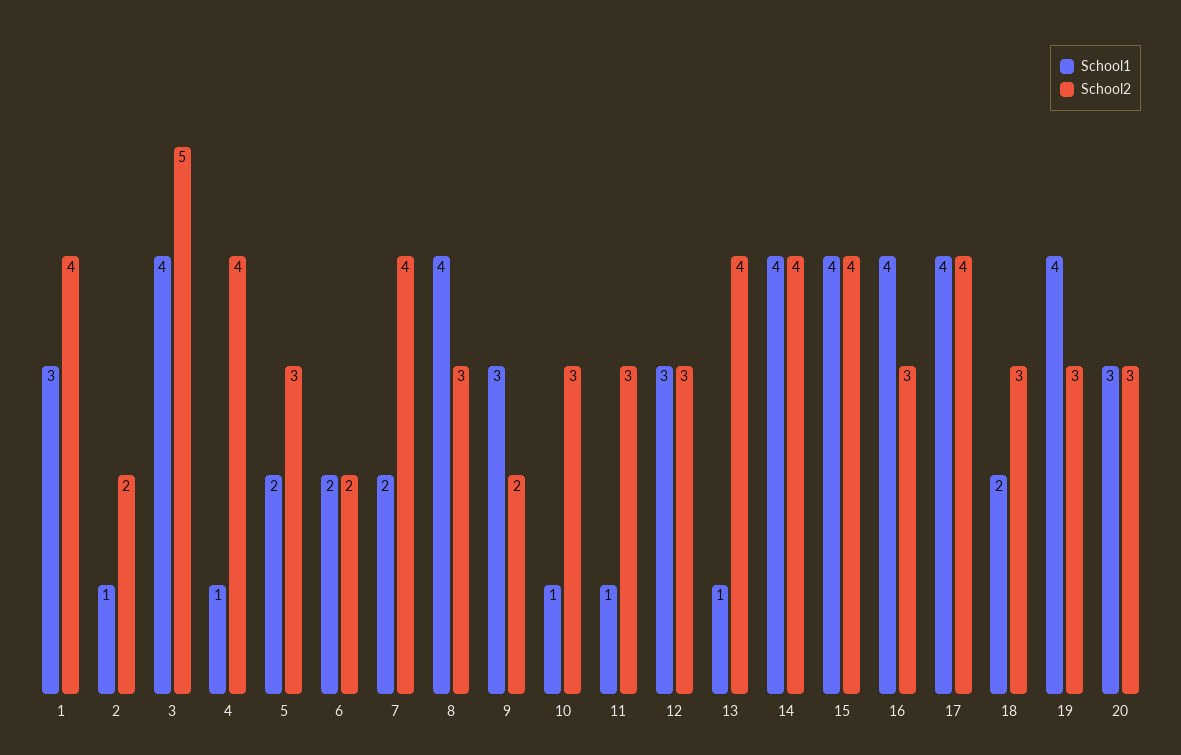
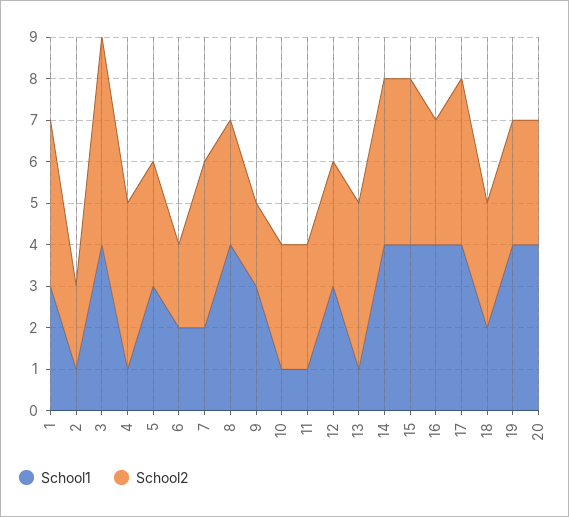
  {
    "School1": {
      "1": 3,
      "2": 1,
      "3": 4,
      "4": 1,
-     "5": 2,
+     "5": 3,
      "6": 2,
      "7": 2,
      "8": 4,
      "9": 3,
      "10": 1,
      "11": 1,
      "12": 3,
      "13": 1,
      "14": 4,
      "15": 4,
      "16": 4,
      "17": 4,
      "18": 2,
      "19": 4,
-     "20": 3
+     "20": 4
    },
    "School2": {
      "1": 4,
      "2": 2,
      "3": 5,
      "4": 4,
      "5": 3,
      "6": 2,
      "7": 4,
      "8": 3,
      "9": 2,
      "10": 3,
      "11": 3,
      "12": 3,
      "13": 4,
      "14": 4,
      "15": 4,
      "16": 3,
      "17": 4,
      "18": 3,
      "19": 3,
      "20": 3
    }
  }

